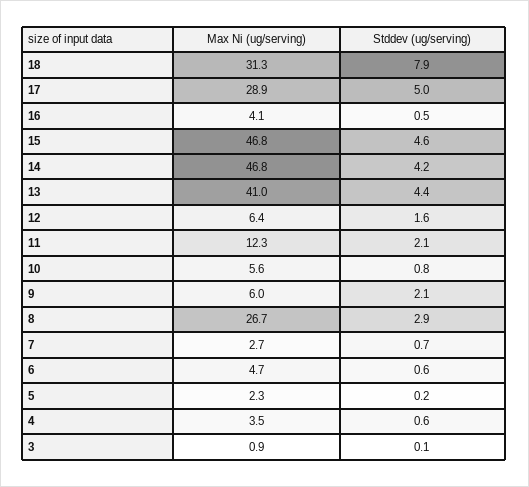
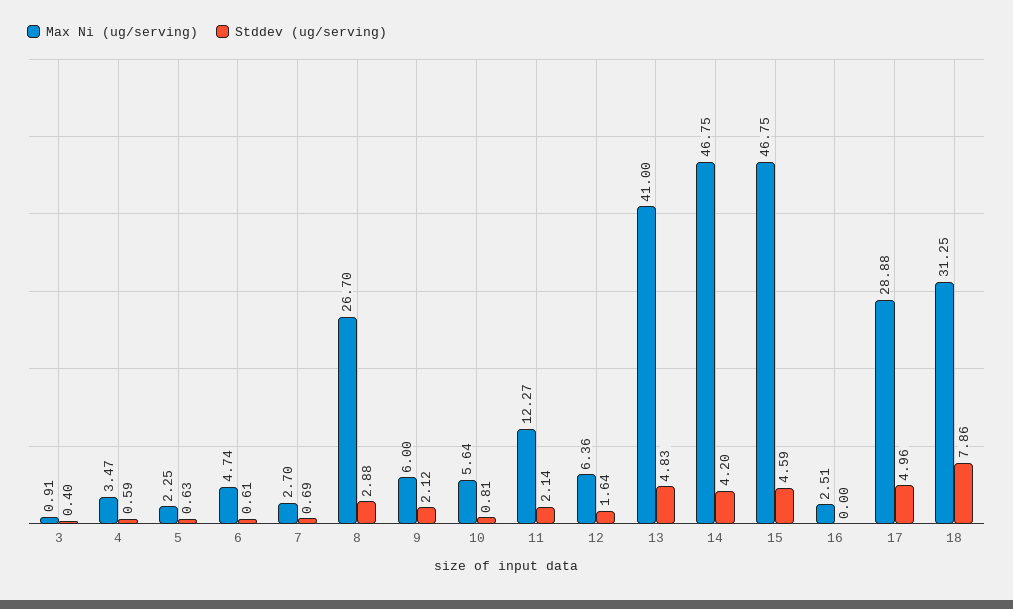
  {
    "Max Ni (ug/serving)": {
      "18": 31.25,
      "17": 28.88,
-     "16": 4.1,
+     "16": 2.51,
      "15": 46.75,
      "14": 46.75,
      "13": 41,
      "12": 6.36,
      "11": 12.27,
      "10": 5.64,
      "9": 6,
      "8": 26.7,
      "7": 2.7,
      "6": 4.74,
      "5": 2.25,
      "4": 3.47,
      "3": 0.91
    },
    "Stddev (ug/serving)": {
      "18": 7.86,
      "17": 4.96,
-     "16": 0.5,
+     "16": 0,
      "15": 4.59,
      "14": 4.2,
-     "13": 4.4,
+     "13": 4.83,
      "12": 1.64,
      "11": 2.14,
      "10": 0.81,
      "9": 2.12,
      "8": 2.88,
      "7": 0.69,
      "6": 0.61,
-     "5": 0.2,
+     "5": 0.63,
      "4": 0.59,
-     "3": 0.1
+     "3": 0.4
    }
  }

